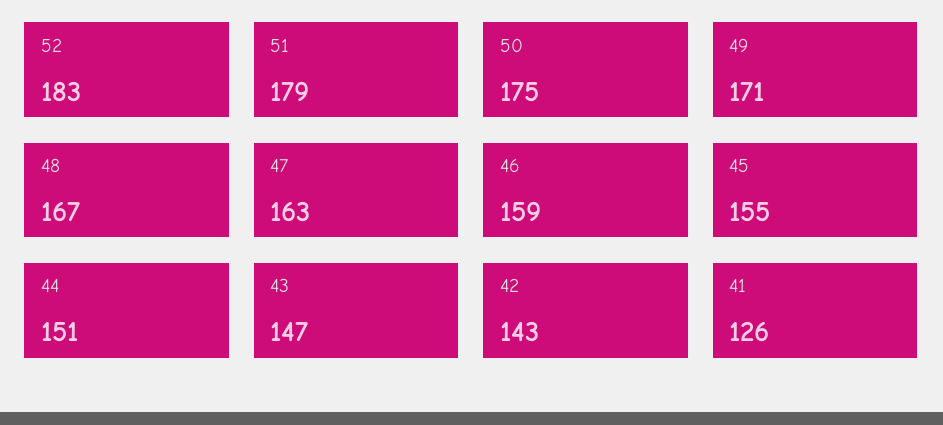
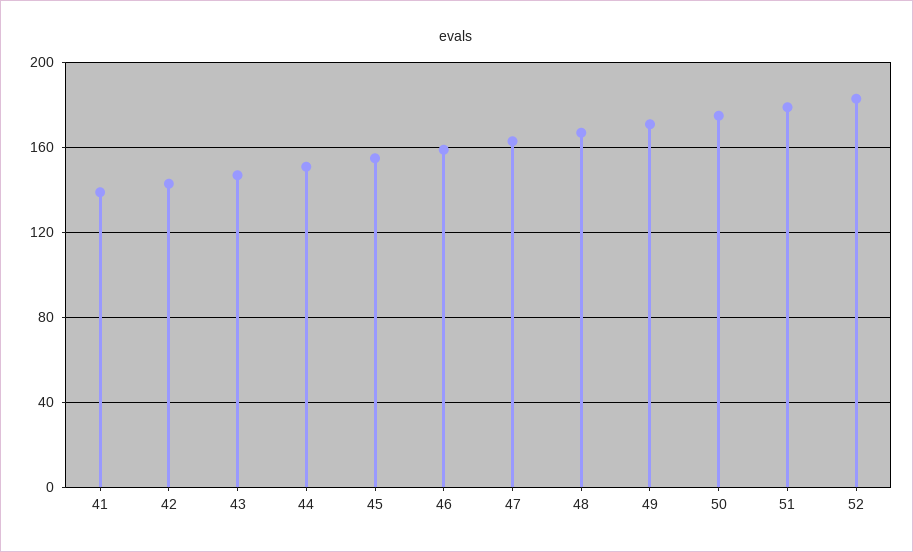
  {
    "52": 183,
    "51": 179,
    "50": 175,
    "49": 171,
    "48": 167,
    "47": 163,
    "46": 159,
    "45": 155,
    "44": 151,
    "43": 147,
    "42": 143,
-   "41": 126
+   "41": 140
  }

